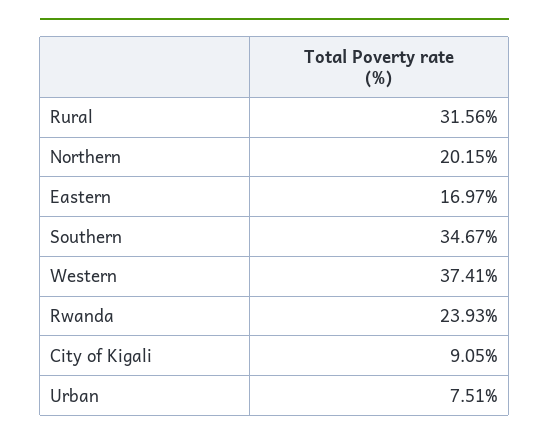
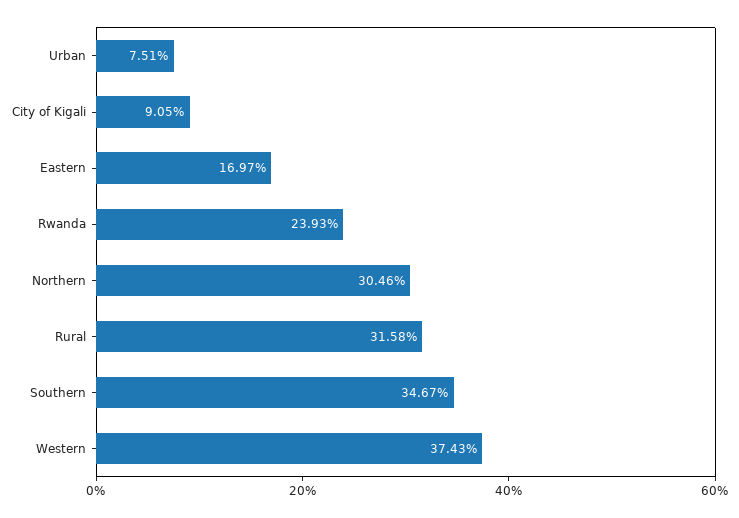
  {
-   "Rural": 31.56,
+   "Rural": 31.58,
-   "Northern": 20.15,
+   "Northern": 30.46,
    "Eastern": 16.97,
    "Southern": 34.67,
-   "Western": 37.41,
+   "Western": 37.43,
    "Rwanda": 23.93,
    "City of Kigali": 9.05,
    "Urban": 7.51
  }

